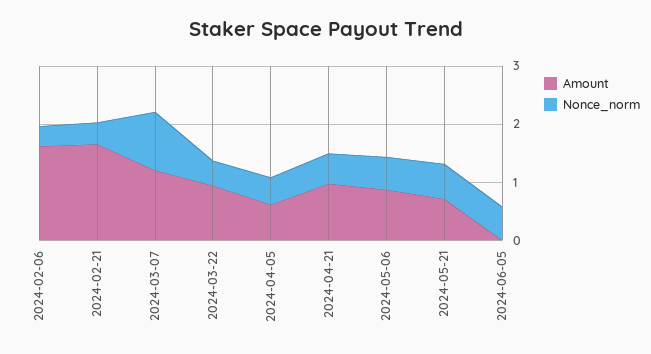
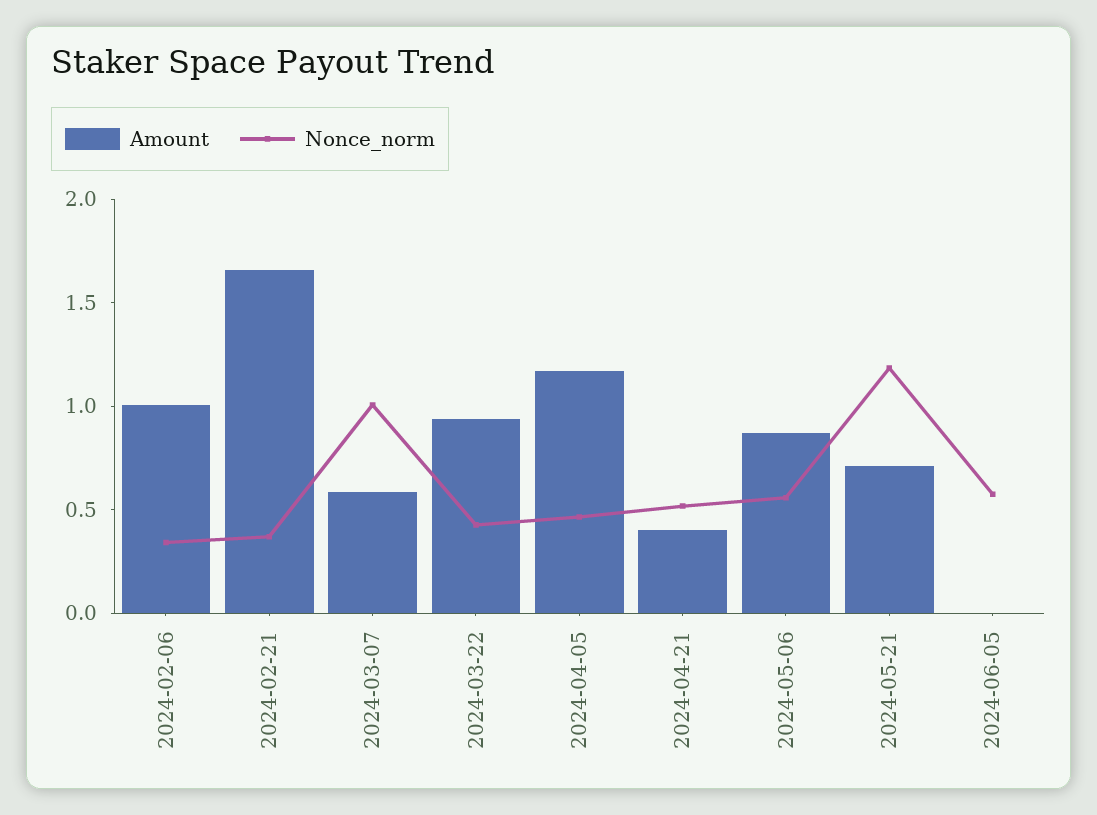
  {
    "Amount": {
-     "2024-02-06": 1.6,
+     "2024-02-06": 1,
      "2024-02-21": 1.7,
-     "2024-03-07": 1.2,
+     "2024-03-07": 0.6,
      "2024-03-22": 0.9,
-     "2024-04-05": 0.6,
+     "2024-04-05": 1.2,
-     "2024-04-21": 1,
+     "2024-04-21": 0.4,
      "2024-05-06": 0.9,
      "2024-05-21": 0.7,
      "2024-06-05": 0
    },
    "Nonce_norm": {
      "2024-02-06": 0.3,
      "2024-02-21": 0.4,
      "2024-03-07": 1,
      "2024-03-22": 0.4,
      "2024-04-05": 0.5,
      "2024-04-21": 0.5,
      "2024-05-06": 0.6,
-     "2024-05-21": 0.6,
+     "2024-05-21": 1.2,
      "2024-06-05": 0.6
    }
  }

